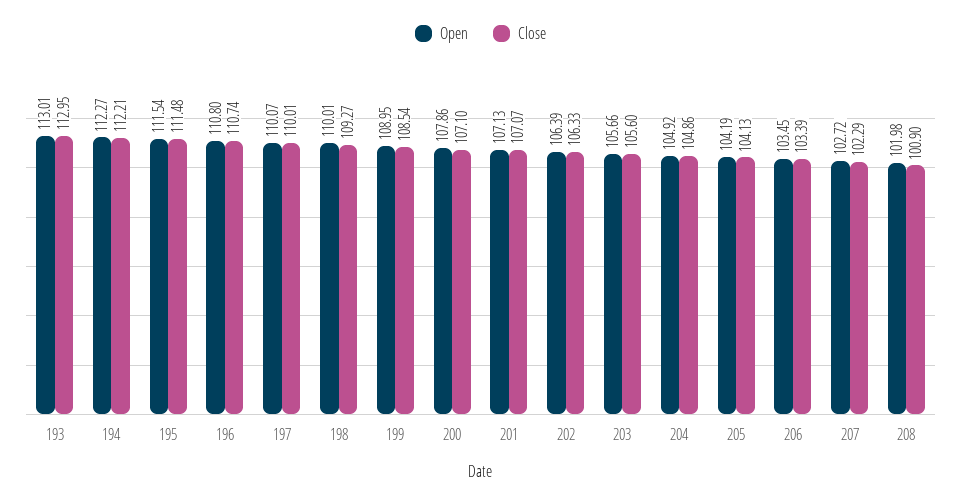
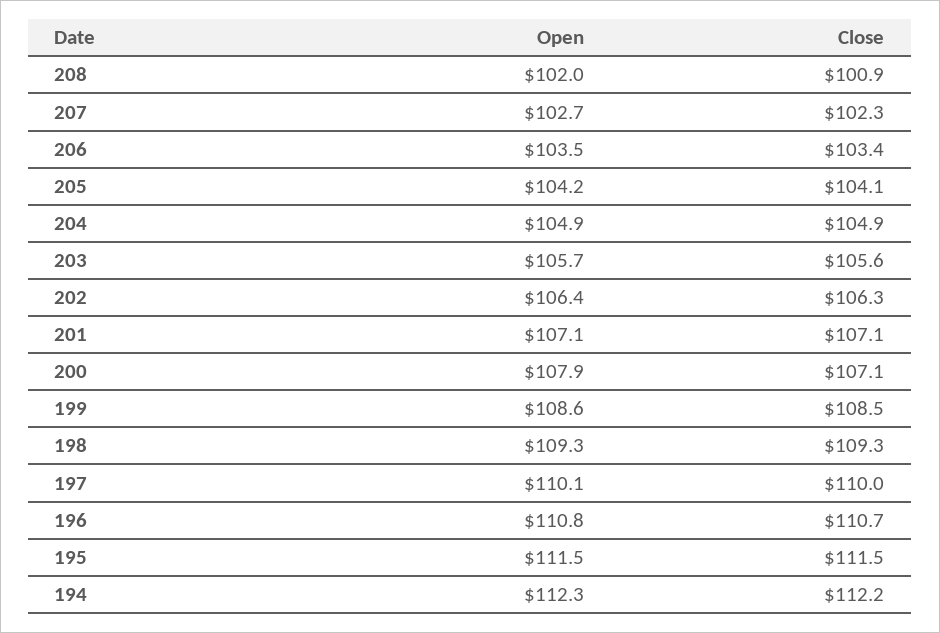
  {
    "Open": {
-     "193": 113.01,
      "194": 112.27,
      "195": 111.54,
      "196": 110.8,
      "197": 110.07,
-     "198": 110.01,
+     "198": 109.3,
-     "199": 108.95,
+     "199": 108.6,
      "200": 107.86,
      "201": 107.13,
      "202": 106.39,
      "203": 105.66,
      "204": 104.92,
      "205": 104.19,
      "206": 103.45,
      "207": 102.72,
      "208": 101.98
    },
    "Close": {
-     "193": 112.95,
      "194": 112.21,
      "195": 111.48,
      "196": 110.74,
      "197": 110.01,
      "198": 109.27,
      "199": 108.54,
      "200": 107.1,
      "201": 107.07,
      "202": 106.33,
      "203": 105.6,
      "204": 104.86,
      "205": 104.13,
      "206": 103.39,
      "207": 102.29,
      "208": 100.9
    }
  }

